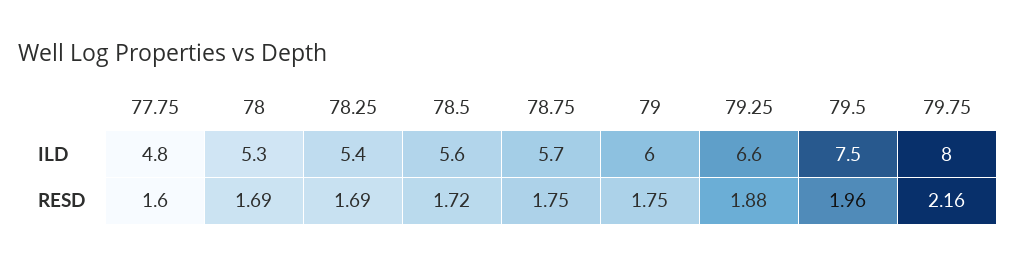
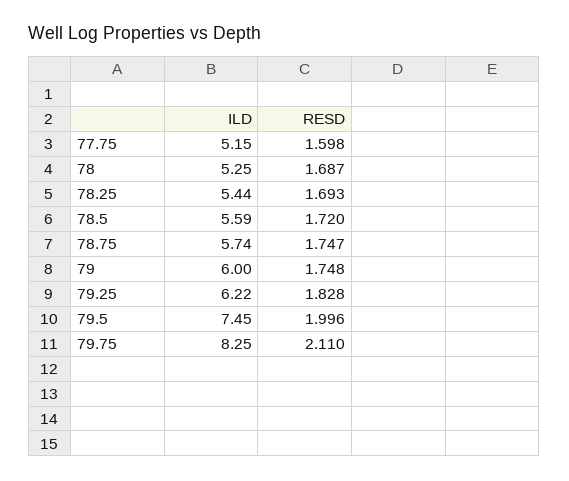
  {
    "77.75": {
-     "ILD": 4.8,
+     "ILD": 5.15,
      "RESD": 1.598
    },
    "78": {
      "ILD": 5.25,
      "RESD": 1.687
    },
    "78.25": {
      "ILD": 5.44,
      "RESD": 1.693
    },
    "78.5": {
      "ILD": 5.59,
      "RESD": 1.72
    },
    "78.75": {
      "ILD": 5.74,
      "RESD": 1.747
    },
    "79": {
      "ILD": 6,
      "RESD": 1.748
    },
    "79.25": {
-     "ILD": 6.6,
+     "ILD": 6.22,
-     "RESD": 1.88
+     "RESD": 1.828
    },
    "79.5": {
      "ILD": 7.45,
-     "RESD": 1.96
+     "RESD": 1.996
    },
    "79.75": {
-     "ILD": 8,
+     "ILD": 8.25,
-     "RESD": 2.16
+     "RESD": 2.11
    }
  }

